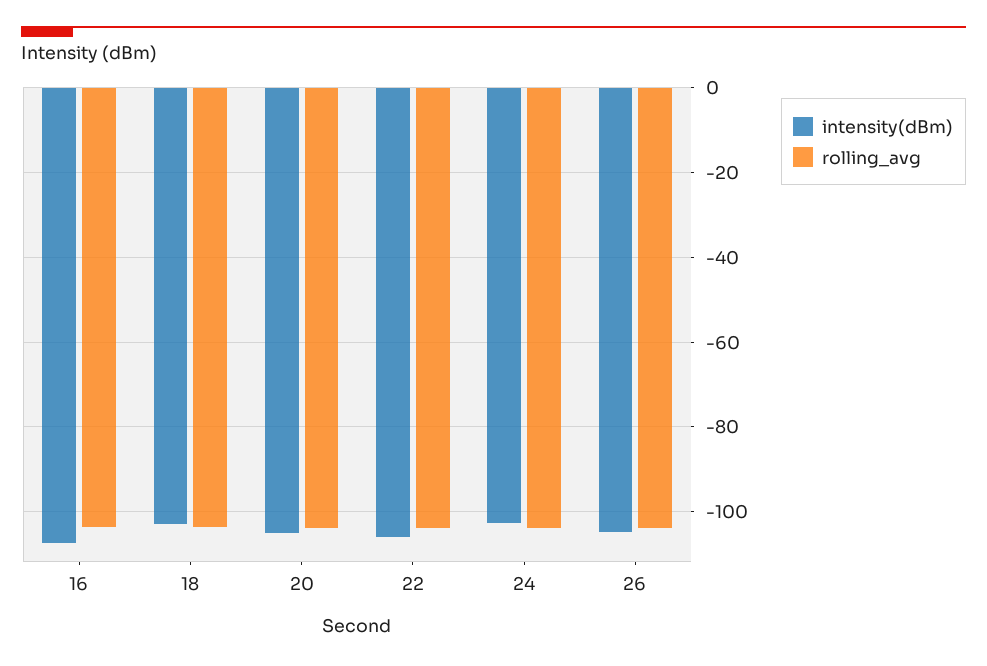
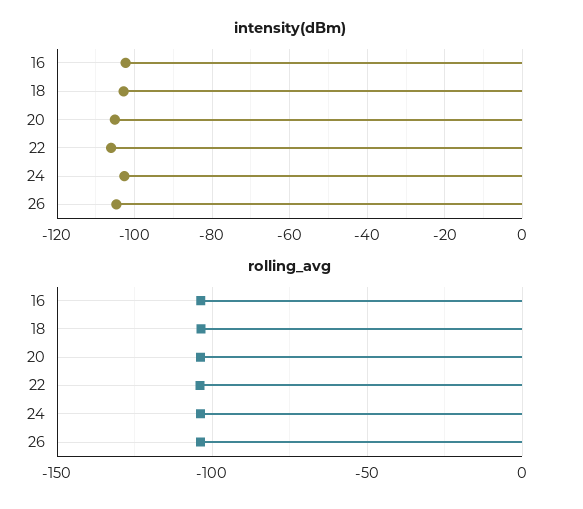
  {
    "intensity(dBm)": {
-     "16": -108,
+     "16": -102,
      "18": -102,
      "20": -106,
      "22": -106,
      "24": -102,
      "26": -104
    },
    "rolling_avg": {
      "16": -104,
      "18": -104,
      "20": -104,
      "22": -104,
      "24": -104,
      "26": -104
    }
  }

